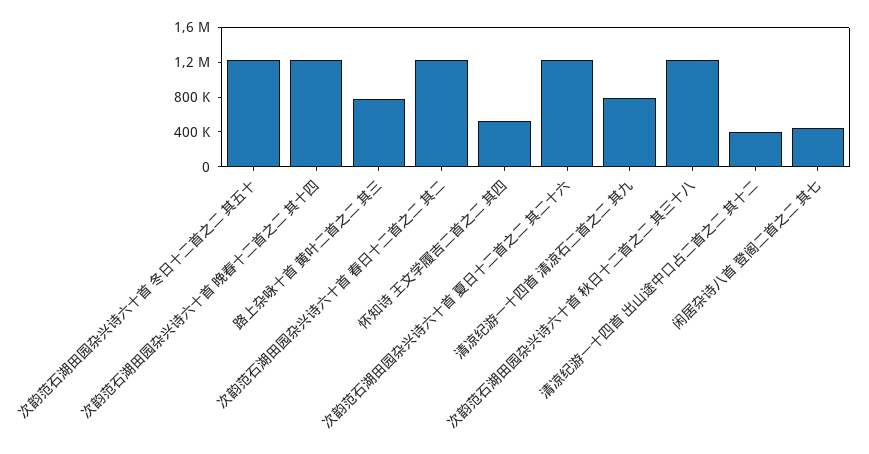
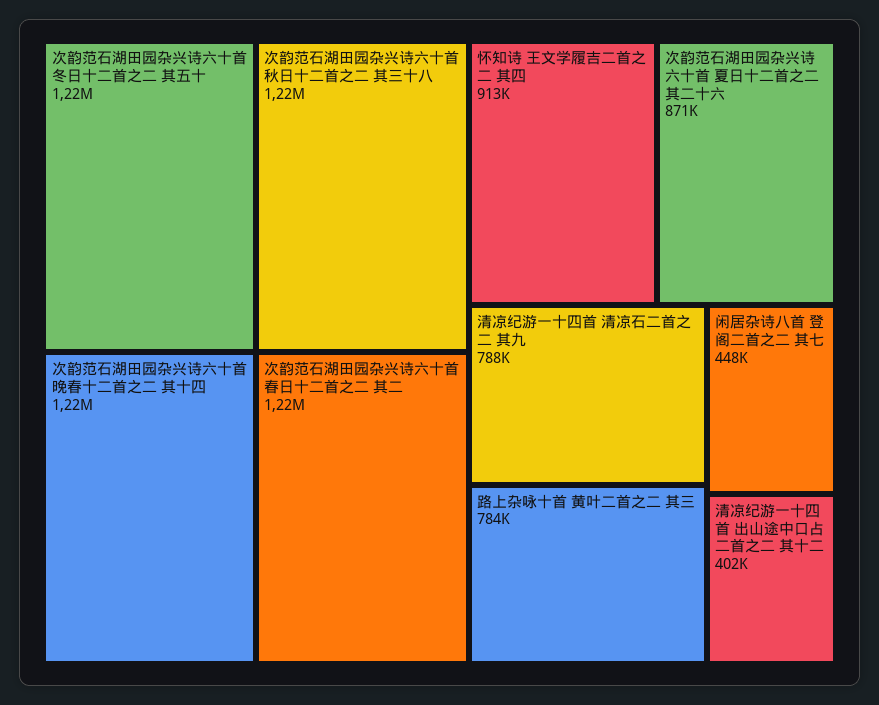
  {
    "次韵范石湖田园杂兴诗六十首 冬日十二首之二 其五十": 1220000,
    "次韵范石湖田园杂兴诗六十首 晚春十二首之二 其十四": 1220000,
    "路上杂咏十首 黄叶二首之二 其三": 784000,
    "次韵范石湖田园杂兴诗六十首 春日十二首之二 其二": 1220000,
-   "怀知诗 王文学履吉二首之二 其四": 500000,
+   "怀知诗 王文学履吉二首之二 其四": 913000,
-   "次韵范石湖田园杂兴诗六十首 夏日十二首之二 其二十六": 1200000,
+   "次韵范石湖田园杂兴诗六十首 夏日十二首之二 其二十六": 871000,
    "清凉纪游一十四首 清凉石二首之二 其九": 788000,
    "次韵范石湖田园杂兴诗六十首 秋日十二首之二 其三十八": 1220000,
    "清凉纪游一十四首 出山途中口占二首之二 其十二": 402000,
    "闲居杂诗八首 登阁二首之二 其七": 448000
  }

